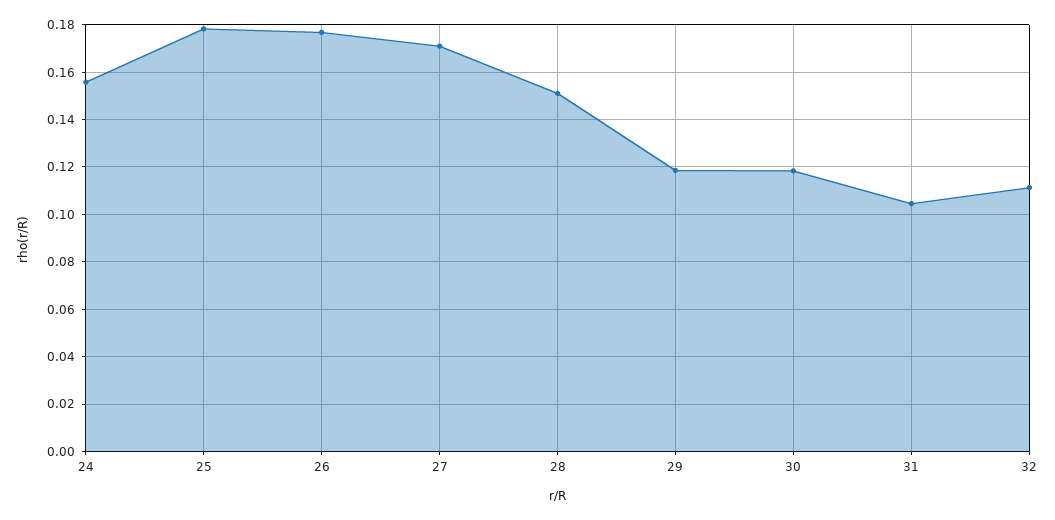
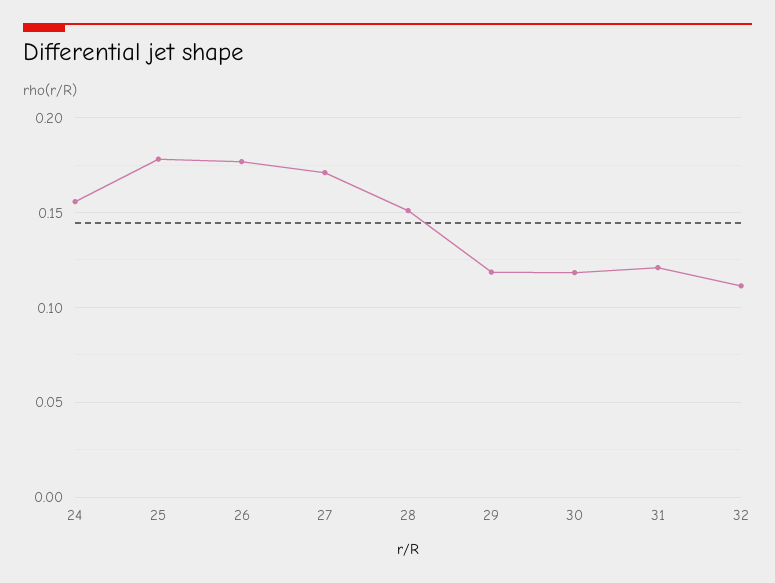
  {
    "24": 0.155,
    "25": 0.18,
    "26": 0.175,
    "27": 0.17,
    "28": 0.15,
    "29": 0.12,
    "30": 0.12,
-   "31": 0.105,
+   "31": 0.12,
    "32": 0.11
  }

